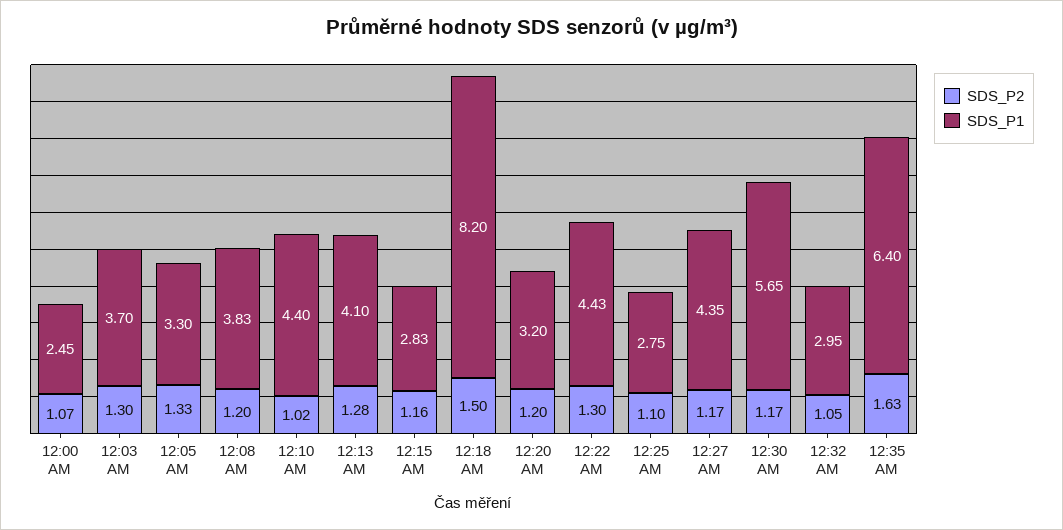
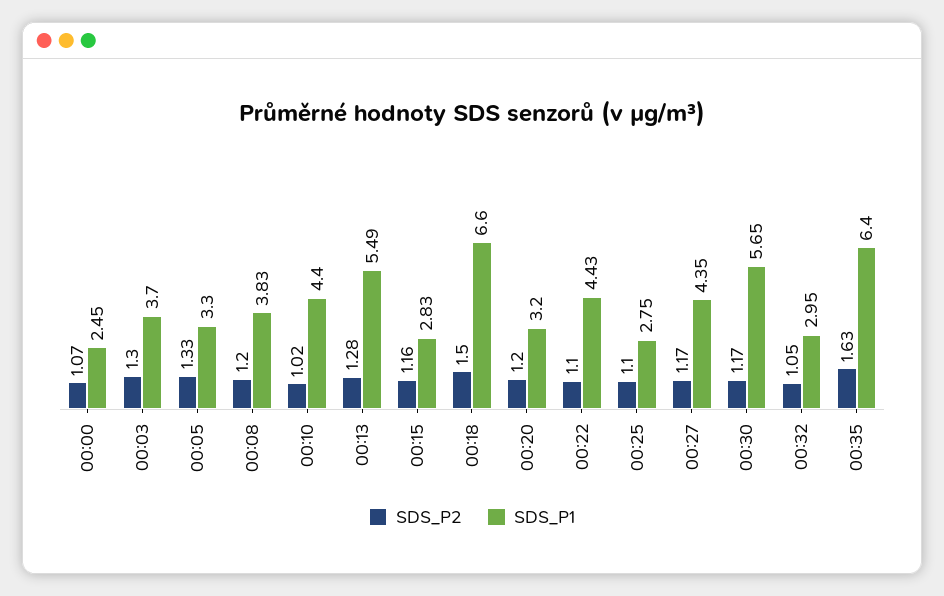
  {
    "SDS_P2": {
      "12:00 AM": 1.07,
      "12:03 AM": 1.3,
      "12:05 AM": 1.33,
      "12:08 AM": 1.2,
      "12:10 AM": 1.02,
      "12:13 AM": 1.28,
      "12:15 AM": 1.16,
      "12:18 AM": 1.5,
      "12:20 AM": 1.2,
-     "12:22 AM": 1.3,
+     "12:22 AM": 1.1,
      "12:25 AM": 1.1,
      "12:27 AM": 1.17,
      "12:30 AM": 1.17,
      "12:32 AM": 1.05,
      "12:35 AM": 1.63
    },
    "SDS_P1": {
      "12:00 AM": 2.45,
      "12:03 AM": 3.7,
      "12:05 AM": 3.3,
      "12:08 AM": 3.83,
      "12:10 AM": 4.4,
-     "12:13 AM": 4.1,
+     "12:13 AM": 5.49,
      "12:15 AM": 2.83,
-     "12:18 AM": 8.2,
+     "12:18 AM": 6.6,
      "12:20 AM": 3.2,
      "12:22 AM": 4.43,
      "12:25 AM": 2.75,
      "12:27 AM": 4.35,
      "12:30 AM": 5.65,
      "12:32 AM": 2.95,
      "12:35 AM": 6.4
    }
  }

